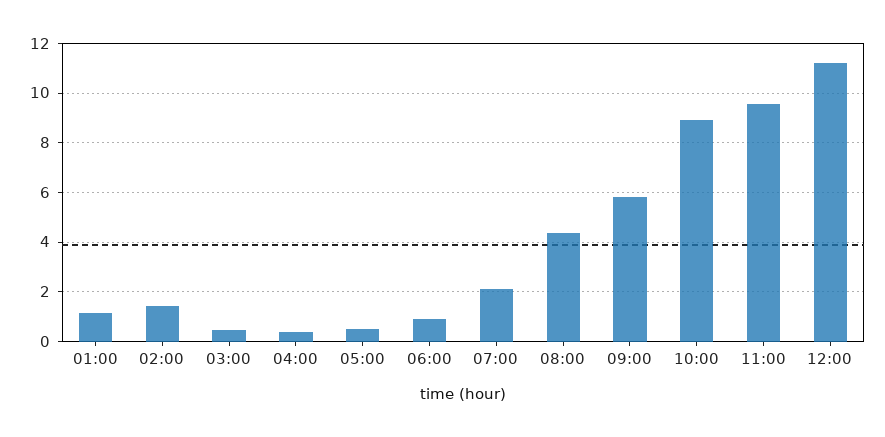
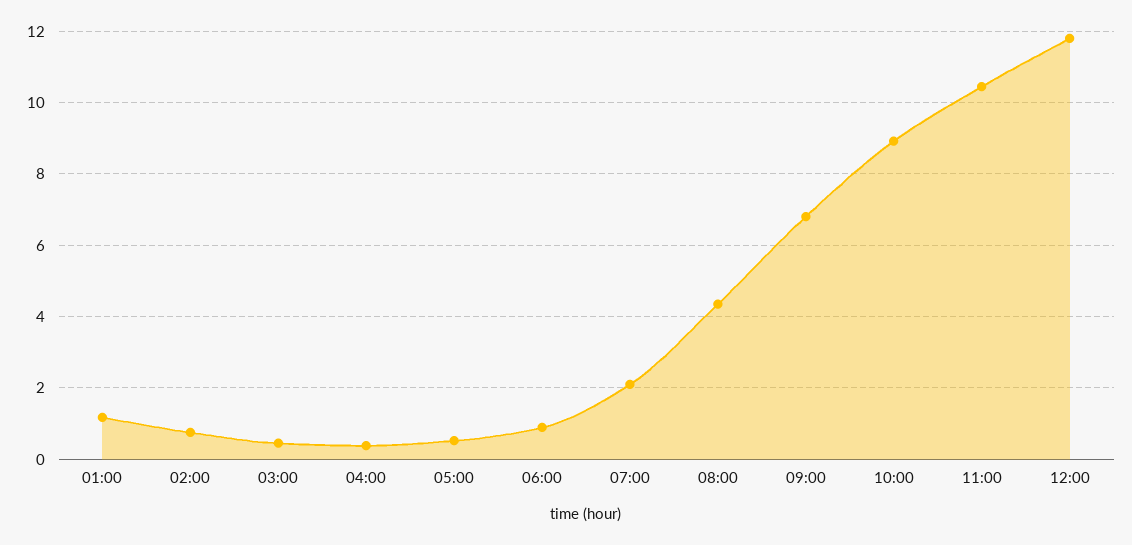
  {
    "01:00": 1.2,
-   "02:00": 1.5,
+   "02:00": 0.8,
    "03:00": 0.4,
    "04:00": 0.4,
    "05:00": 0.6,
    "06:00": 0.8,
    "07:00": 2.2,
    "08:00": 4.4,
-   "09:00": 5.75,
+   "09:00": 6.8,
    "10:00": 9,
-   "11:00": 9.5,
+   "11:00": 10.4,
-   "12:00": 11.25
+   "12:00": 11.8
  }

